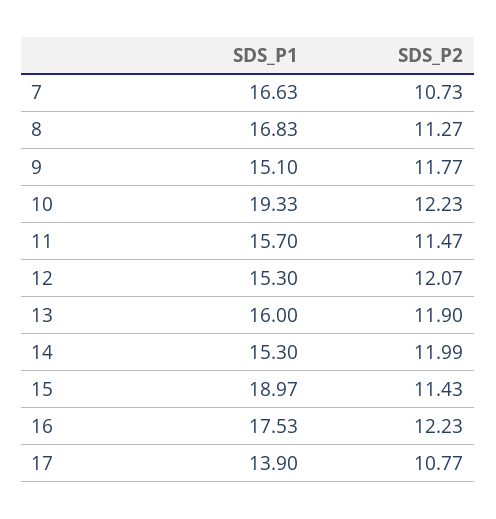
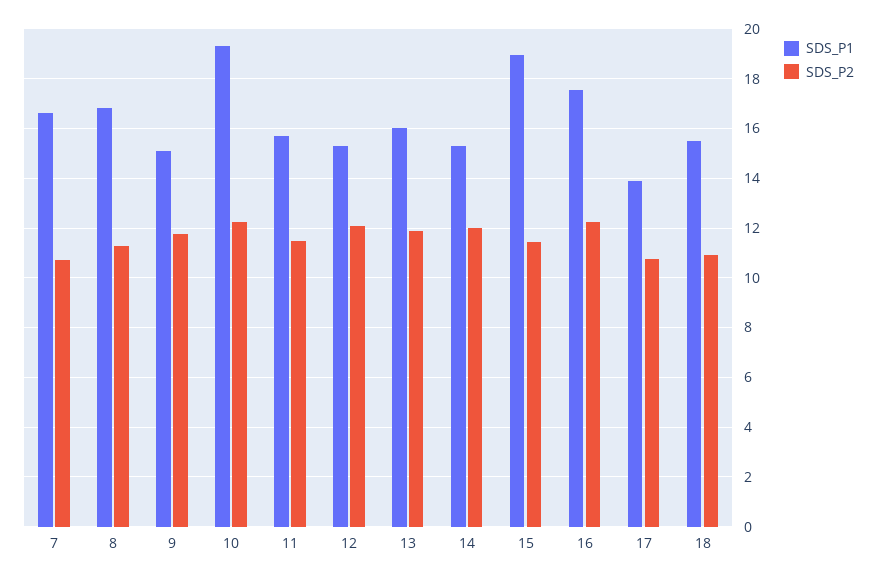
  {
    "SDS_P1": {
      "7": 16.63,
      "8": 16.83,
      "9": 15.1,
      "10": 19.33,
      "11": 15.7,
      "12": 15.3,
      "13": 16,
      "14": 15.3,
      "15": 18.97,
      "16": 17.53,
-     "17": 13.9
+     "17": 13.9,
+     "18": 15.5
    },
    "SDS_P2": {
      "7": 10.73,
      "8": 11.27,
      "9": 11.77,
      "10": 12.23,
      "11": 11.47,
      "12": 12.07,
      "13": 11.9,
      "14": 11.99,
      "15": 11.43,
      "16": 12.23,
-     "17": 10.77
+     "17": 10.77,
+     "18": 11
    }
  }

